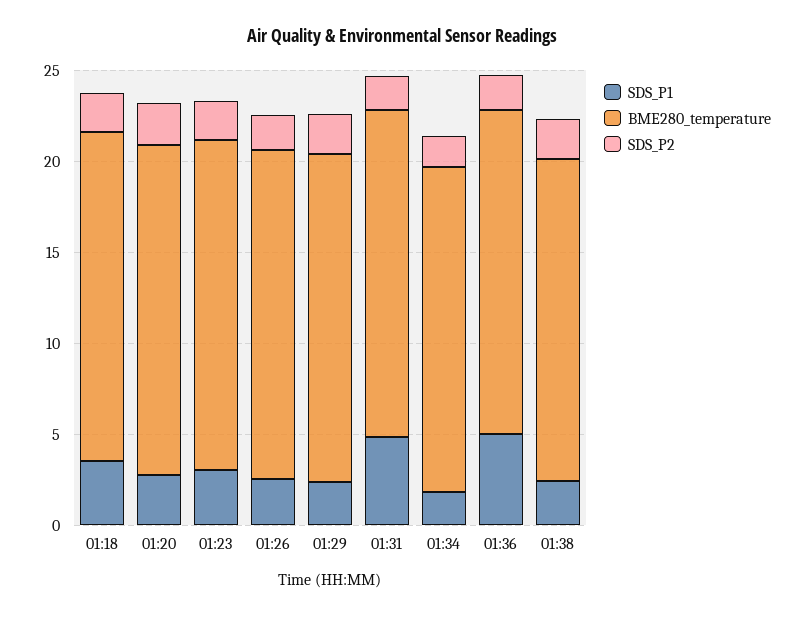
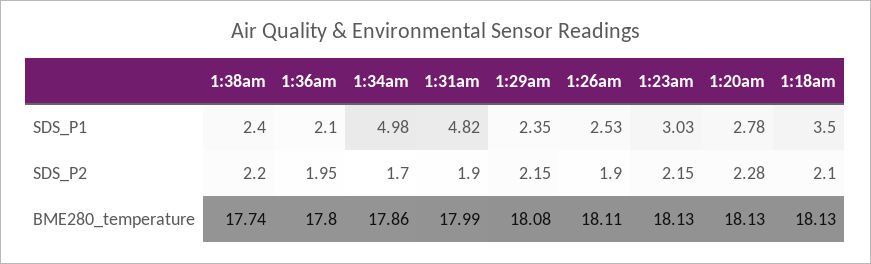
  {
    "SDS_P1": {
      "01:18": 3.5,
      "01:20": 2.78,
      "01:23": 3.03,
      "01:26": 2.53,
      "01:29": 2.35,
      "01:31": 4.82,
-     "01:34": 2,
+     "01:34": 4.98,
-     "01:36": 5,
+     "01:36": 2.1,
      "01:38": 2.4
    },
    "BME280_temperature": {
      "01:18": 18.13,
      "01:20": 18.13,
      "01:23": 18.13,
      "01:26": 18.11,
      "01:29": 18.08,
      "01:31": 17.99,
      "01:34": 17.86,
      "01:36": 17.8,
      "01:38": 17.74
    },
    "SDS_P2": {
      "01:18": 2.1,
      "01:20": 2.28,
      "01:23": 2.15,
      "01:26": 1.9,
      "01:29": 2.15,
      "01:31": 1.9,
      "01:34": 1.7,
      "01:36": 1.95,
      "01:38": 2.2
    }
  }

